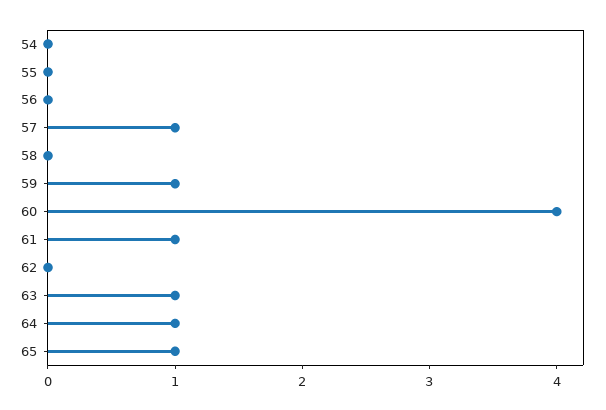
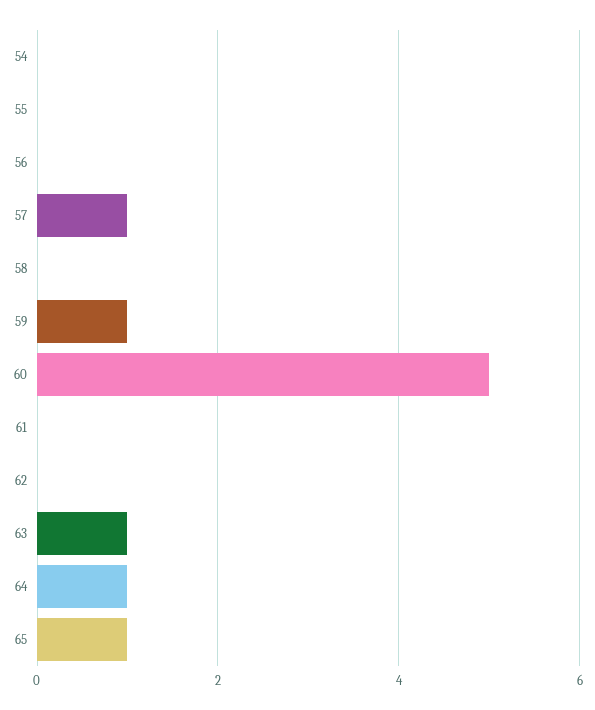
  {
    "54": 0,
    "55": 0,
    "56": 0,
    "57": 1,
    "58": 0,
    "59": 1,
-   "60": 4,
+   "60": 5,
-   "61": 1,
+   "61": 0,
    "62": 0,
    "63": 1,
    "64": 1,
    "65": 1
  }

